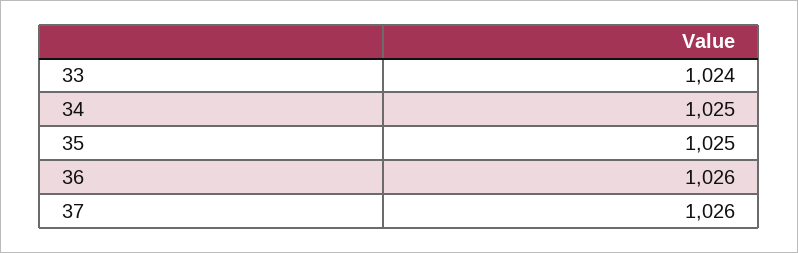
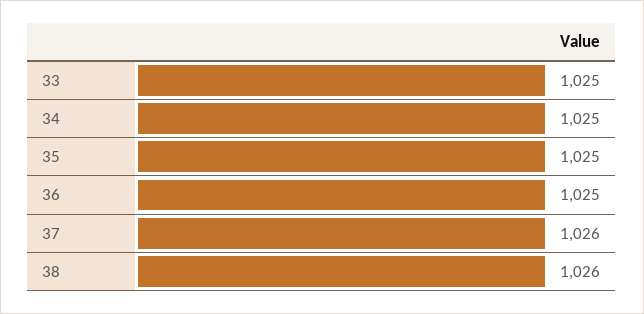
  {
-   "33": 1024,
+   "33": 1025,
    "34": 1025,
    "35": 1025,
-   "36": 1026,
+   "36": 1025,
-   "37": 1026
+   "37": 1026,
+   "38": 1026
  }

